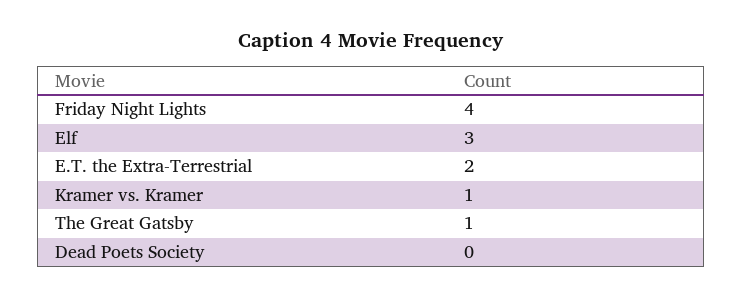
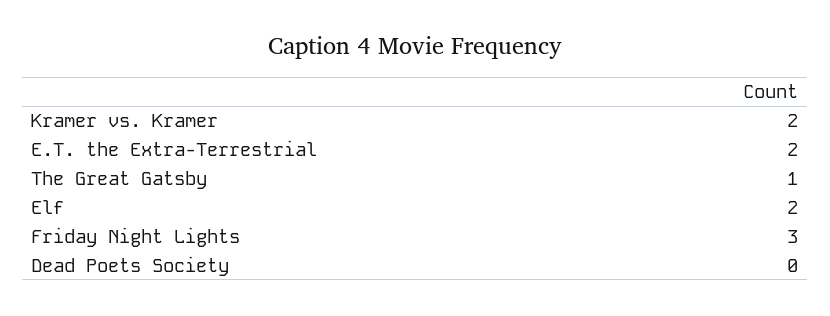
  {
-   "Friday Night Lights": 4,
+   "Friday Night Lights": 3,
-   "Elf": 3,
+   "Elf": 2,
    "E.T. the Extra-Terrestrial": 2,
-   "Kramer vs. Kramer": 1,
+   "Kramer vs. Kramer": 2,
    "The Great Gatsby": 1,
    "Dead Poets Society": 0
  }

